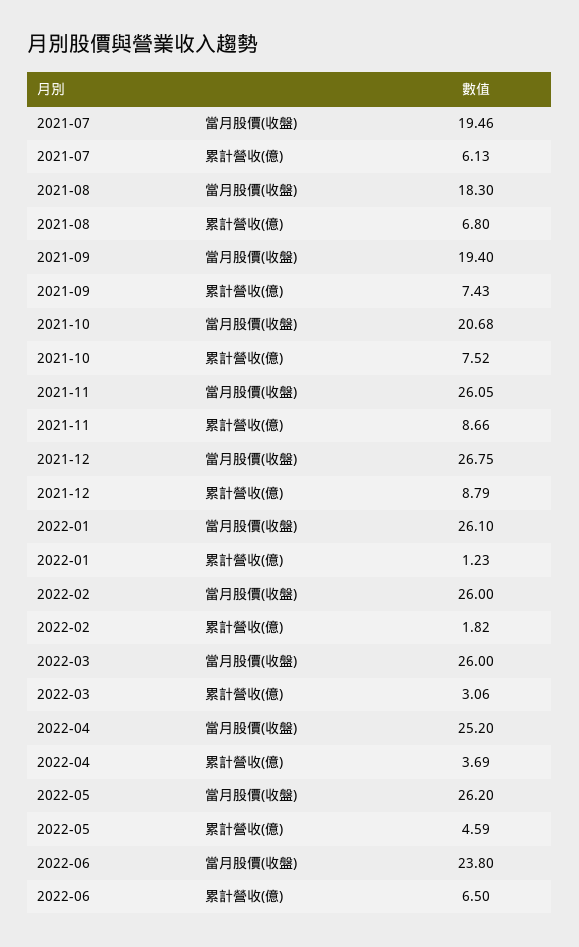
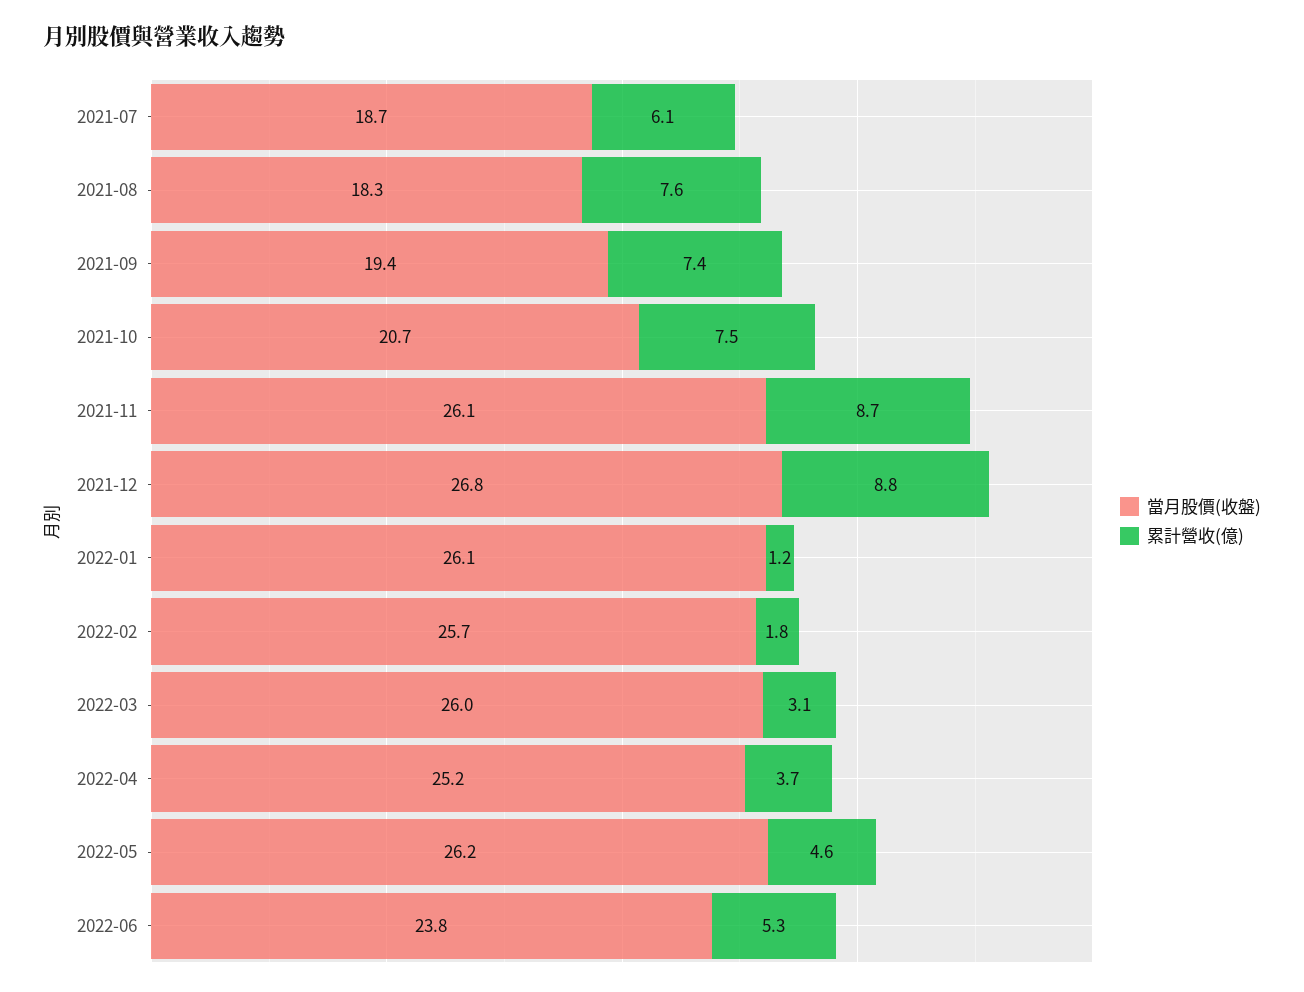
  {
    "當月股價(收盤)": {
-     "2021-07": 19.46,
+     "2021-07": 18.7,
      "2021-08": 18.3,
      "2021-09": 19.4,
      "2021-10": 20.68,
      "2021-11": 26.05,
      "2021-12": 26.75,
      "2022-01": 26.1,
-     "2022-02": 26,
+     "2022-02": 25.7,
      "2022-03": 26,
      "2022-04": 25.2,
      "2022-05": 26.2,
      "2022-06": 23.8
    },
    "累計營收(億)": {
      "2021-07": 6.13,
-     "2021-08": 6.8,
+     "2021-08": 7.6,
      "2021-09": 7.43,
      "2021-10": 7.52,
      "2021-11": 8.66,
      "2021-12": 8.79,
      "2022-01": 1.23,
      "2022-02": 1.82,
      "2022-03": 3.06,
      "2022-04": 3.69,
      "2022-05": 4.59,
-     "2022-06": 6.5
+     "2022-06": 5.3
    }
  }

